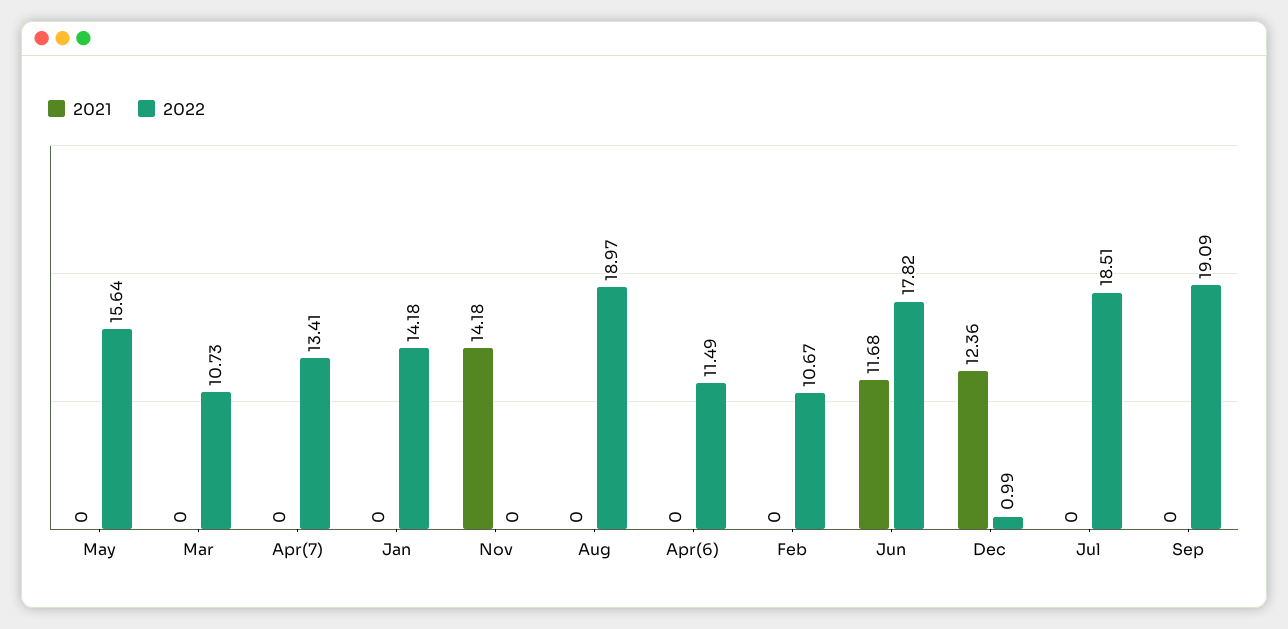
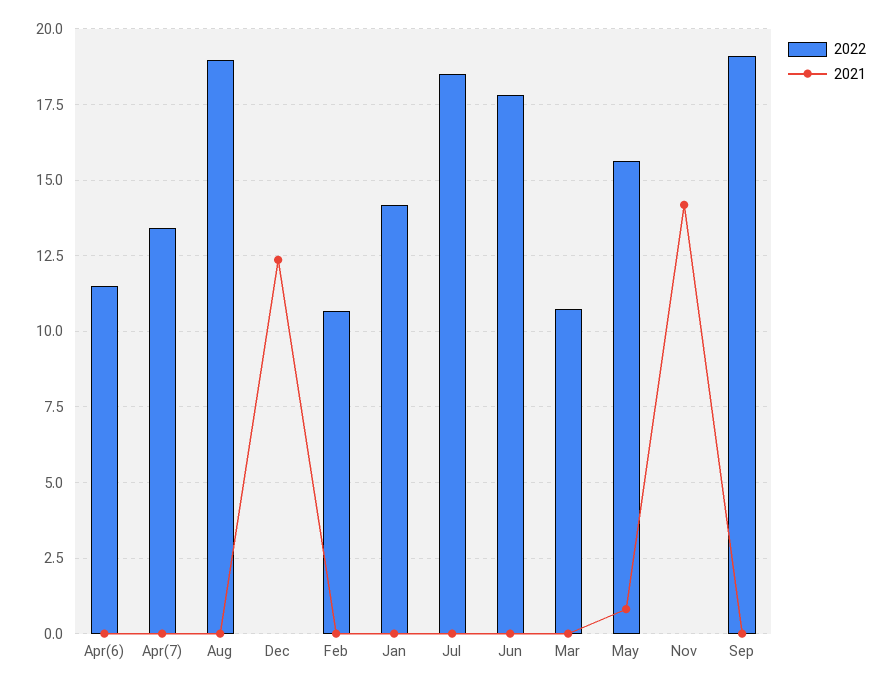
  {
    "2021": {
-     "May": 0,
+     "May": 0.75,
      "Mar": 0,
      "Apr(7)": 0,
      "Jan": 0,
      "Nov": 14.18,
      "Aug": 0,
      "Apr(6)": 0,
      "Feb": 0,
-     "Jun": 11.68,
+     "Jun": 0,
      "Dec": 12.36,
      "Jul": 0,
      "Sep": 0
    },
    "2022": {
      "May": 15.64,
      "Mar": 10.73,
      "Apr(7)": 13.41,
      "Jan": 14.18,
      "Nov": 0,
      "Aug": 18.97,
      "Apr(6)": 11.49,
      "Feb": 10.67,
      "Jun": 17.82,
-     "Dec": 0.99,
+     "Dec": 0,
      "Jul": 18.51,
      "Sep": 19.09
    }
  }

